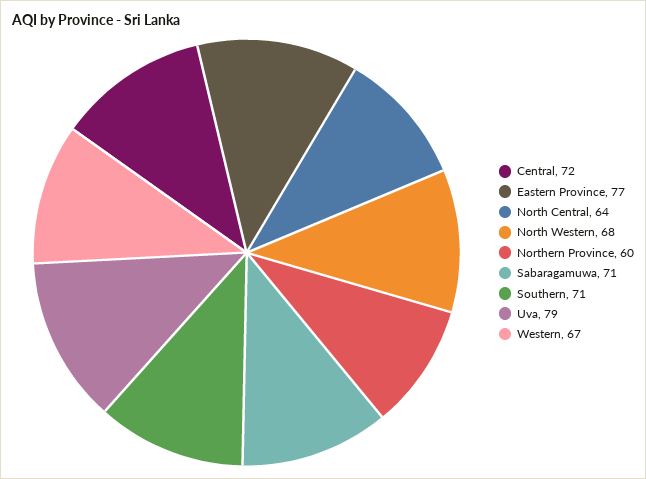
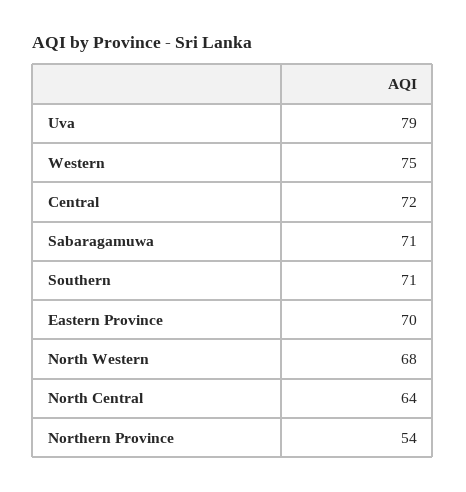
  {
    "Central": 72,
-   "Eastern Province": 77,
+   "Eastern Province": 70,
    "North Central": 64,
    "North Western": 68,
-   "Northern Province": 60,
+   "Northern Province": 54,
    "Sabaragamuwa": 71,
    "Southern": 71,
    "Uva": 79,
-   "Western": 67
+   "Western": 75
  }

